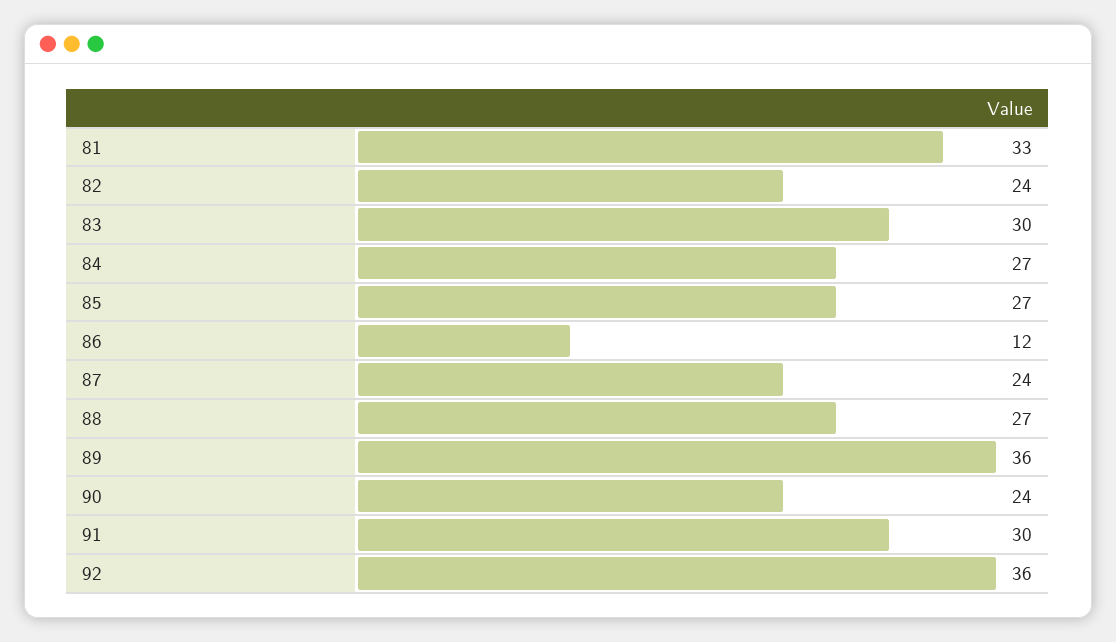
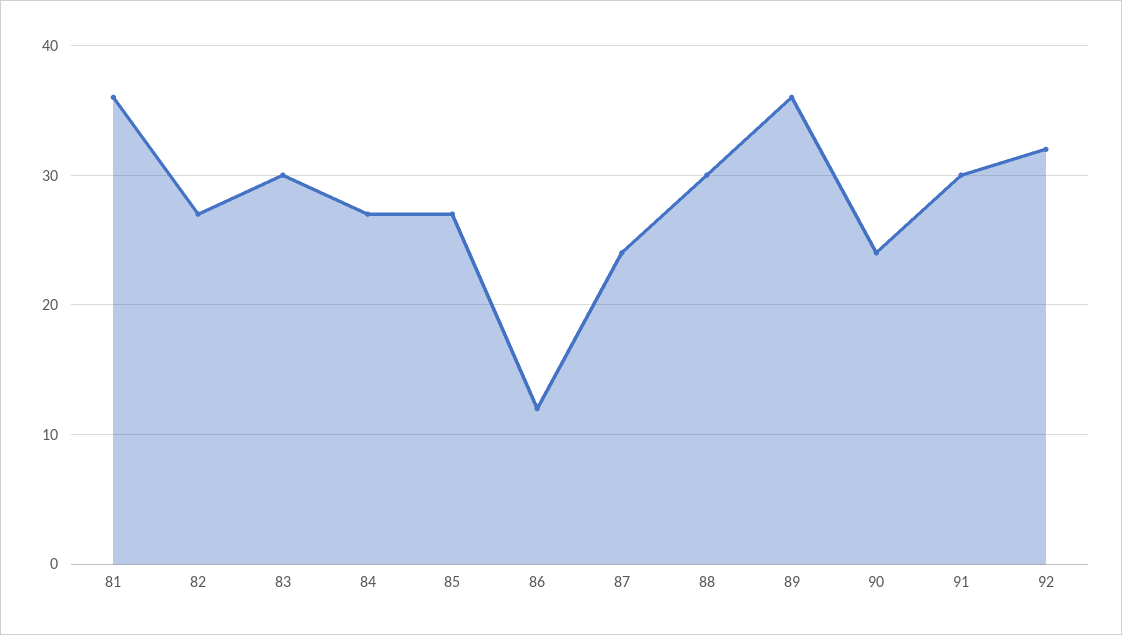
  {
-   "81": 33,
+   "81": 36,
-   "82": 24,
+   "82": 27,
    "83": 30,
    "84": 27,
    "85": 27,
    "86": 12,
    "87": 24,
-   "88": 27,
+   "88": 30,
    "89": 36,
    "90": 24,
    "91": 30,
-   "92": 36
+   "92": 32
  }

